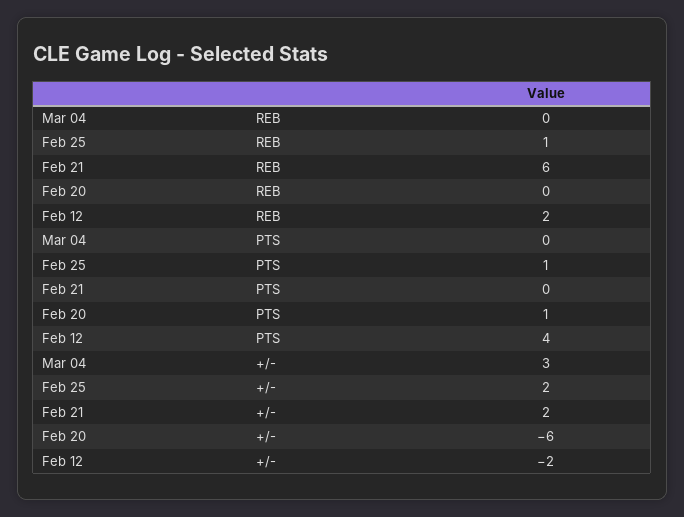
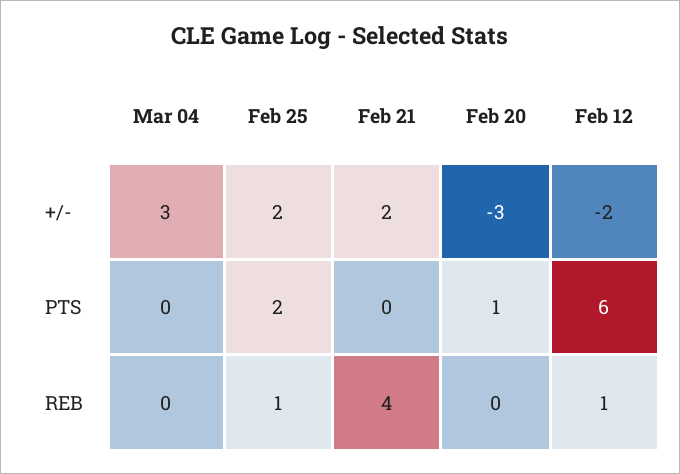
  {
    "Mar 04": {
      "REB": 0,
      "PTS": 0,
      "+/-": 3
    },
    "Feb 25": {
      "REB": 1,
-     "PTS": 1,
+     "PTS": 2,
      "+/-": 2
    },
    "Feb 21": {
-     "REB": 6,
+     "REB": 4,
      "PTS": 0,
      "+/-": 2
    },
    "Feb 20": {
      "REB": 0,
      "PTS": 1,
-     "+/-": -6
+     "+/-": -3
    },
    "Feb 12": {
-     "REB": 2,
+     "REB": 1,
-     "PTS": 4,
+     "PTS": 6,
      "+/-": -2
    }
  }

